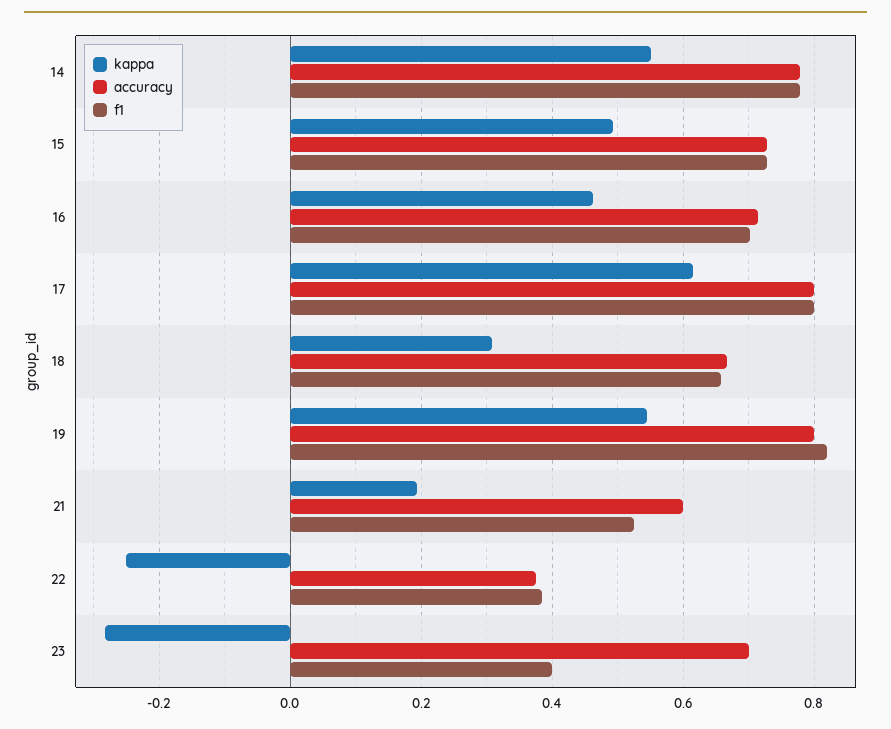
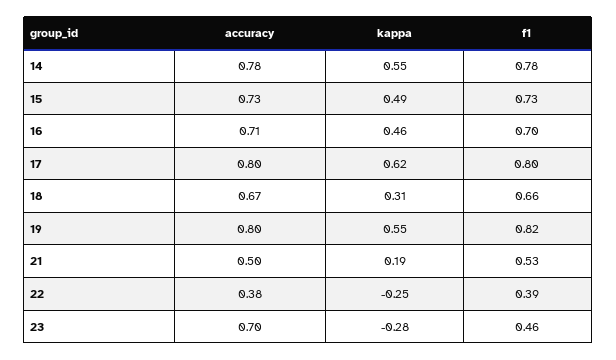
  {
    "kappa": {
      "14": 0.55,
      "15": 0.49,
      "16": 0.46,
      "17": 0.62,
      "18": 0.31,
      "19": 0.55,
      "21": 0.19,
      "22": -0.25,
      "23": -0.28
    },
    "accuracy": {
      "14": 0.78,
      "15": 0.73,
      "16": 0.71,
      "17": 0.8,
      "18": 0.67,
      "19": 0.8,
-     "21": 0.6,
+     "21": 0.5,
      "22": 0.38,
      "23": 0.7
    },
    "f1": {
      "14": 0.78,
      "15": 0.73,
      "16": 0.7,
      "17": 0.8,
      "18": 0.66,
      "19": 0.82,
      "21": 0.53,
      "22": 0.39,
-     "23": 0.4
+     "23": 0.46
    }
  }

